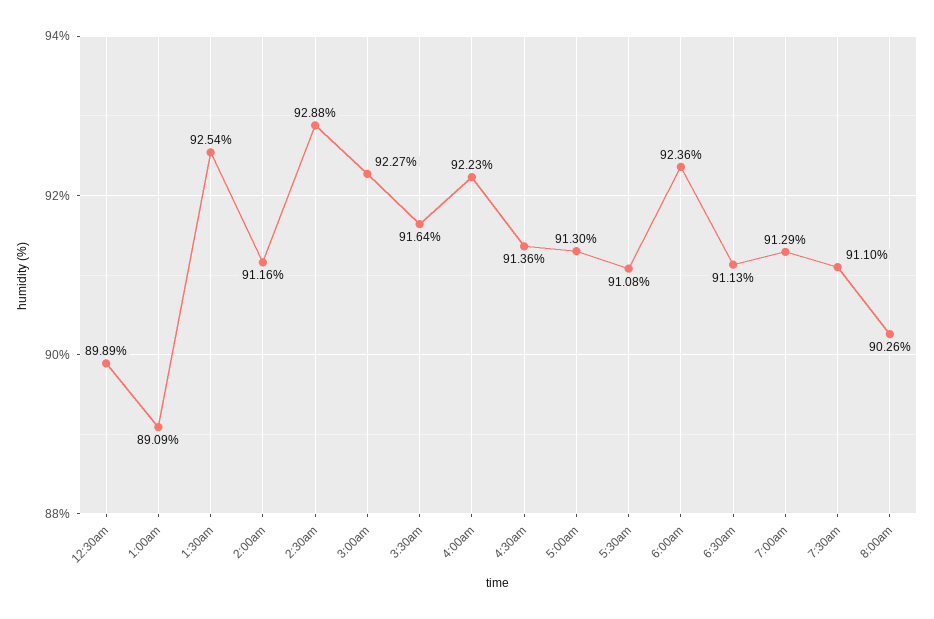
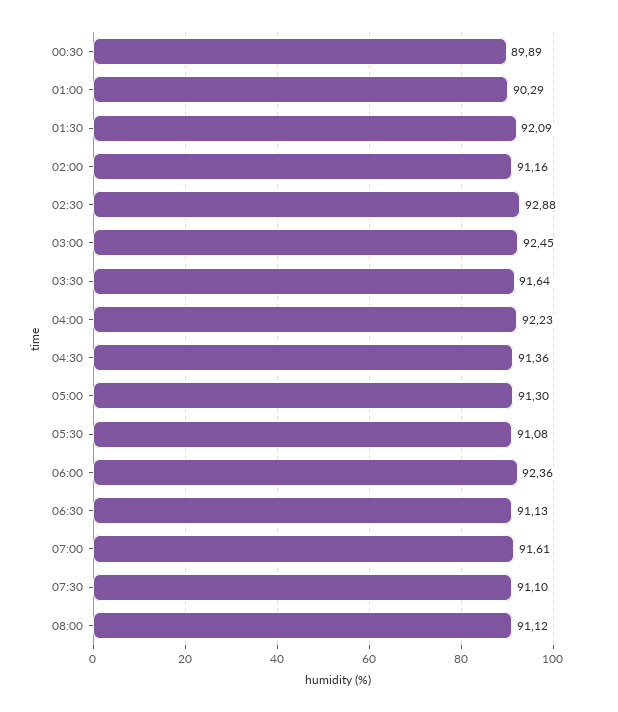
  {
    "12:30am": 89.89,
-   "1:00am": 89.09,
+   "1:00am": 90.29,
-   "1:30am": 92.54,
+   "1:30am": 92.09,
    "2:00am": 91.16,
    "2:30am": 92.88,
-   "3:00am": 92.27,
+   "3:00am": 92.45,
    "3:30am": 91.64,
    "4:00am": 92.23,
    "4:30am": 91.36,
    "5:00am": 91.3,
    "5:30am": 91.08,
    "6:00am": 92.36,
    "6:30am": 91.13,
-   "7:00am": 91.29,
+   "7:00am": 91.61,
    "7:30am": 91.1,
-   "8:00am": 90.26
+   "8:00am": 91.12
  }

